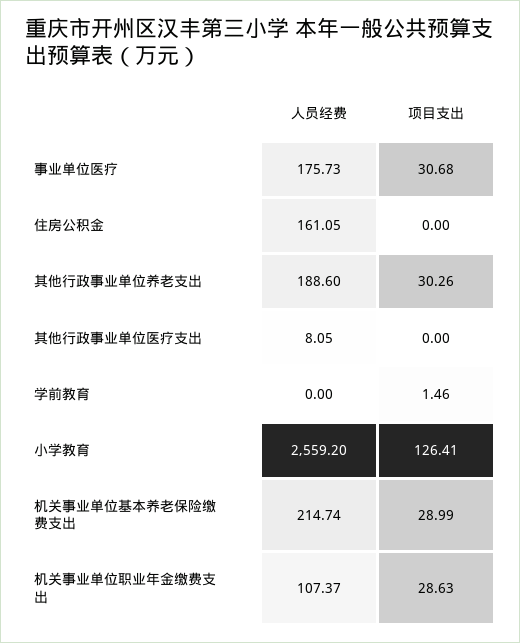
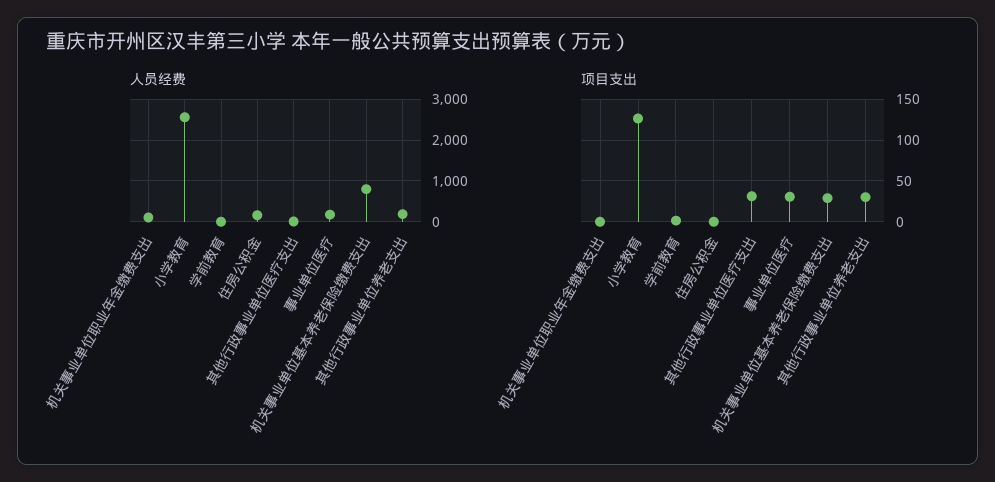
  {
    "人员经费": {
      "事业单位医疗": 175.73,
      "住房公积金": 161.05,
      "其他行政事业单位养老支出": 188.6,
      "其他行政事业单位医疗支出": 8.05,
      "学前教育": 0,
      "小学教育": 2559.2,
-     "机关事业单位基本养老保险缴费支出": 214.74,
+     "机关事业单位基本养老保险缴费支出": 800,
      "机关事业单位职业年金缴费支出": 107.37
    },
    "项目支出": {
      "事业单位医疗": 30.68,
      "住房公积金": 0,
      "其他行政事业单位养老支出": 30.26,
-     "其他行政事业单位医疗支出": 0,
+     "其他行政事业单位医疗支出": 30,
      "学前教育": 1.46,
      "小学教育": 126.41,
      "机关事业单位基本养老保险缴费支出": 28.99,
-     "机关事业单位职业年金缴费支出": 28.63
+     "机关事业单位职业年金缴费支出": 0
    }
  }

